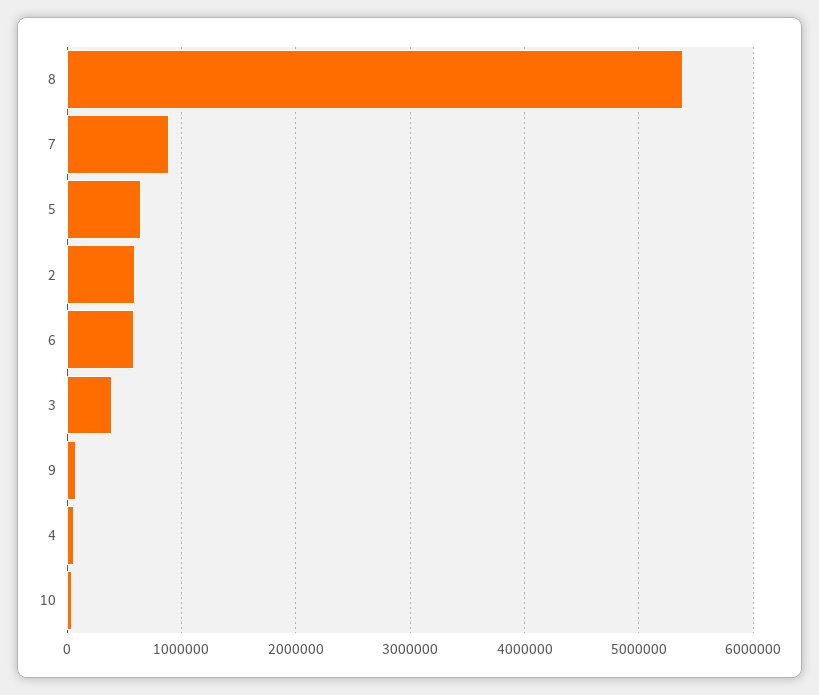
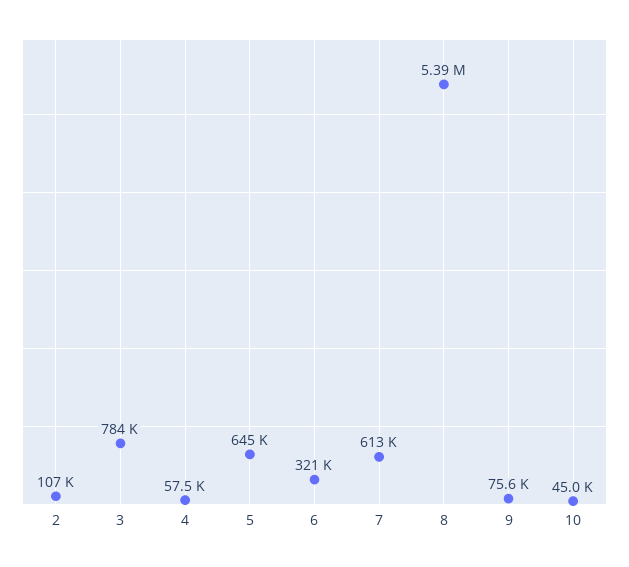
  {
    "8": 5390000,
-   "7": 900000,
+   "7": 613000,
    "5": 645000,
-   "2": 600000,
+   "2": 107000,
-   "6": 600000,
+   "6": 321000,
-   "3": 400000,
+   "3": 784000,
    "9": 75600,
    "4": 57500,
    "10": 45000
  }

